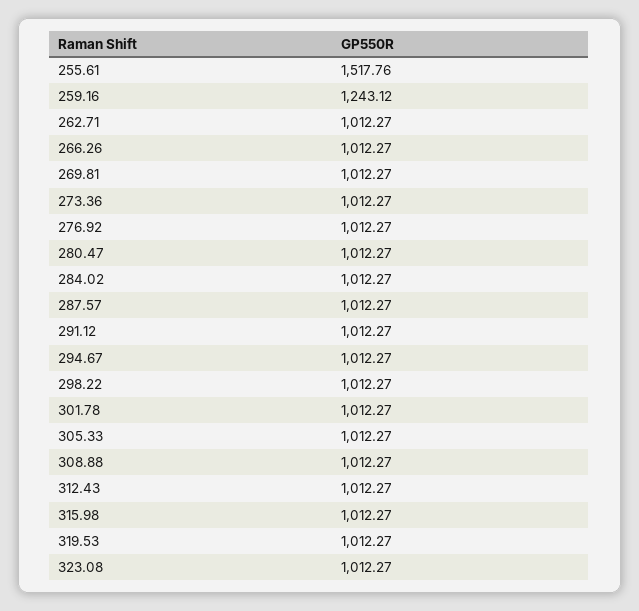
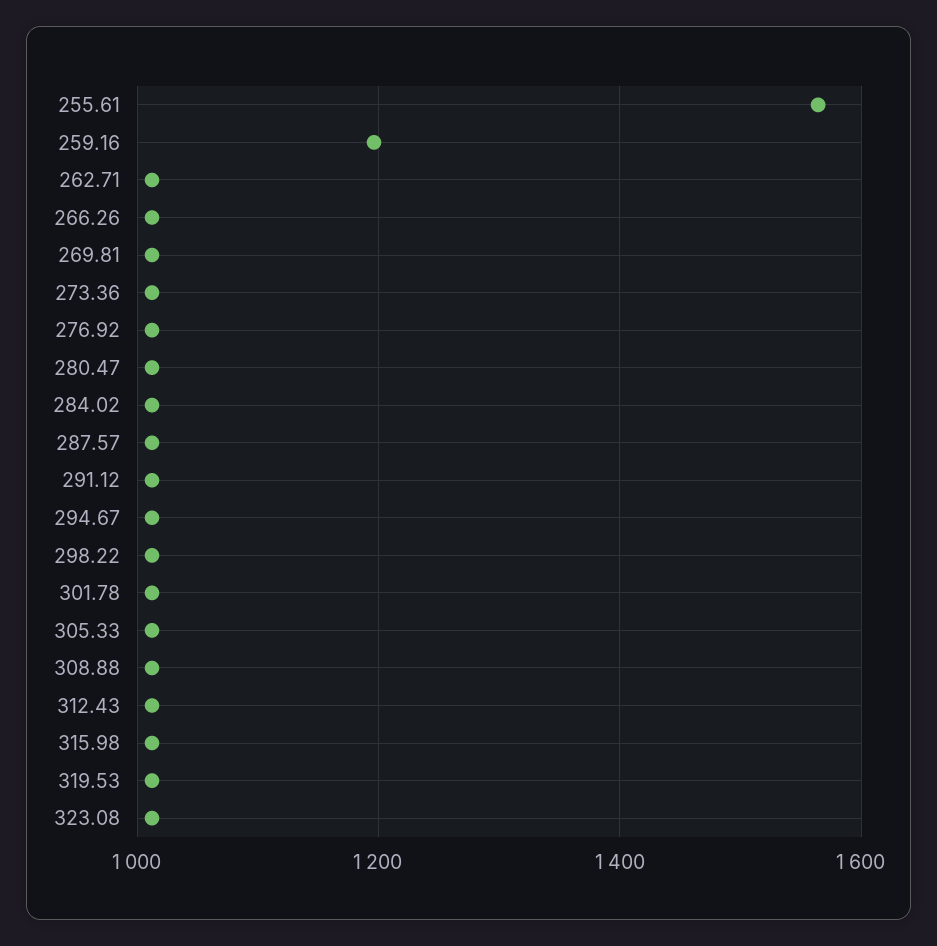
  {
-   "255.61": 1517.76,
+   "255.61": 1560,
-   "259.16": 1243.12,
+   "259.16": 1200,
    "262.71": 1012.27,
    "266.26": 1012.27,
    "269.81": 1012.27,
    "273.36": 1012.27,
    "276.92": 1012.27,
    "280.47": 1012.27,
    "284.02": 1012.27,
    "287.57": 1012.27,
    "291.12": 1012.27,
    "294.67": 1012.27,
    "298.22": 1012.27,
    "301.78": 1012.27,
    "305.33": 1012.27,
    "308.88": 1012.27,
    "312.43": 1012.27,
    "315.98": 1012.27,
    "319.53": 1012.27,
    "323.08": 1012.27
  }

